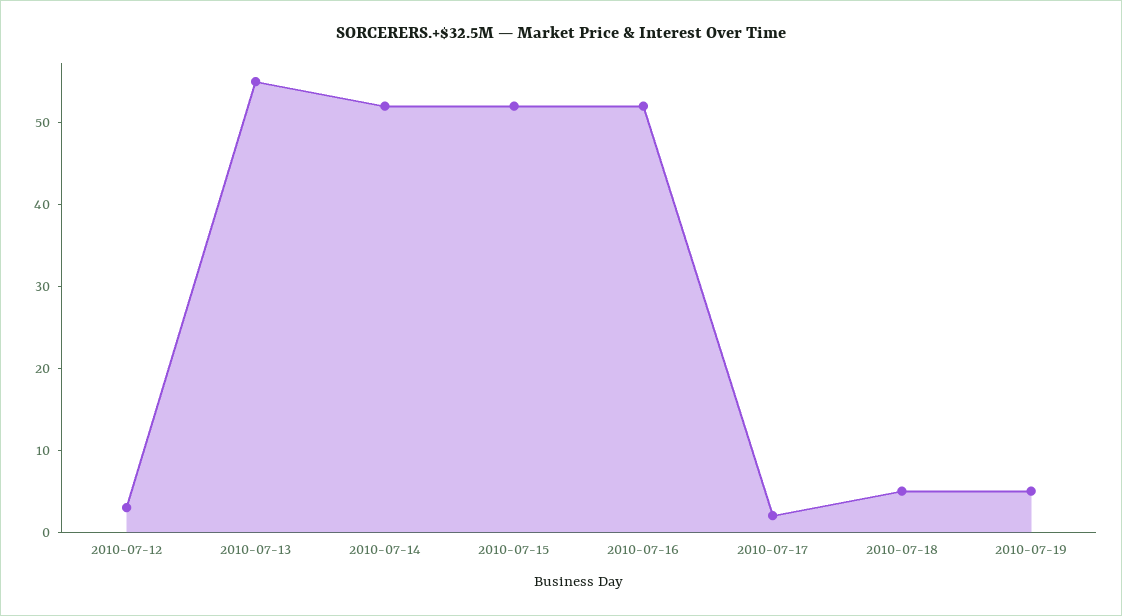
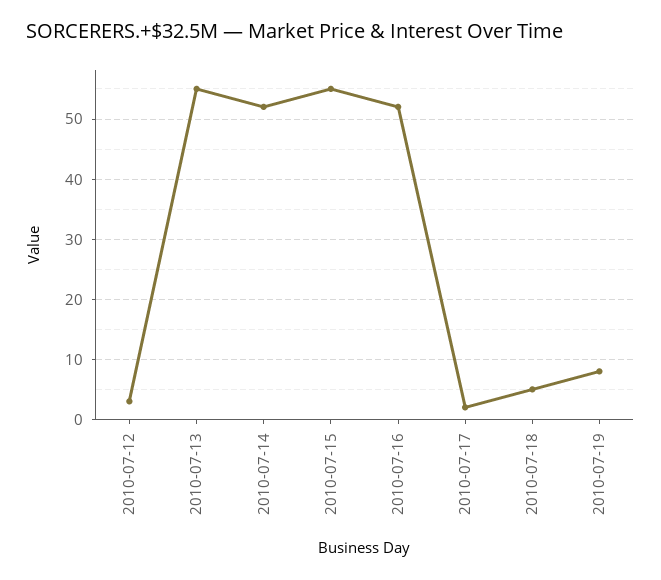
  {
    "2010-07-12": 3,
    "2010-07-13": 55,
    "2010-07-14": 52,
-   "2010-07-15": 52,
+   "2010-07-15": 55,
    "2010-07-16": 52,
    "2010-07-17": 2,
    "2010-07-18": 5,
-   "2010-07-19": 5
+   "2010-07-19": 8
  }

